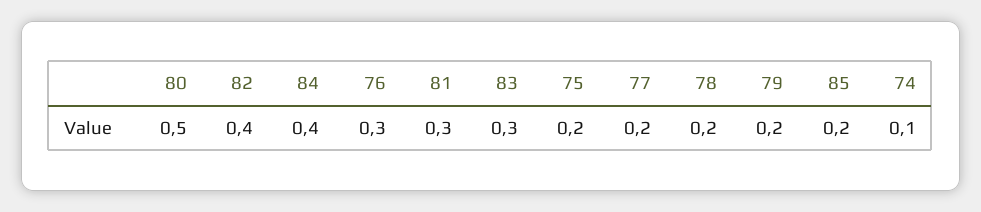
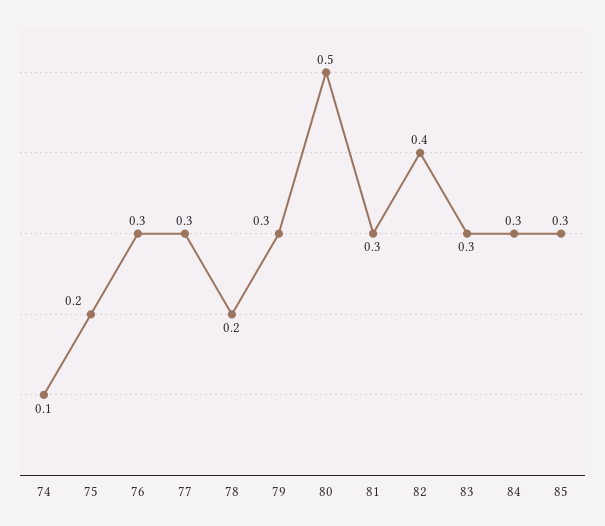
  {
    "80": 0.5,
    "82": 0.4,
-   "84": 0.4,
+   "84": 0.3,
    "76": 0.3,
    "81": 0.3,
    "83": 0.3,
    "75": 0.2,
-   "77": 0.2,
+   "77": 0.3,
    "78": 0.2,
-   "79": 0.2,
+   "79": 0.3,
-   "85": 0.2,
+   "85": 0.3,
    "74": 0.1
  }

